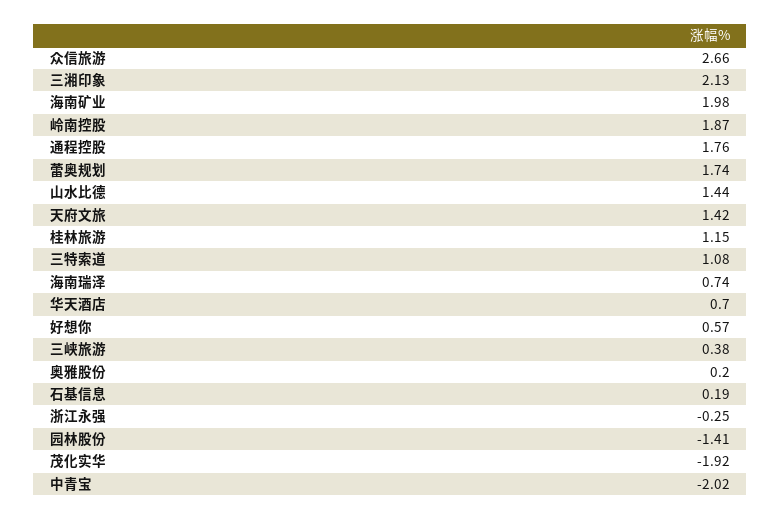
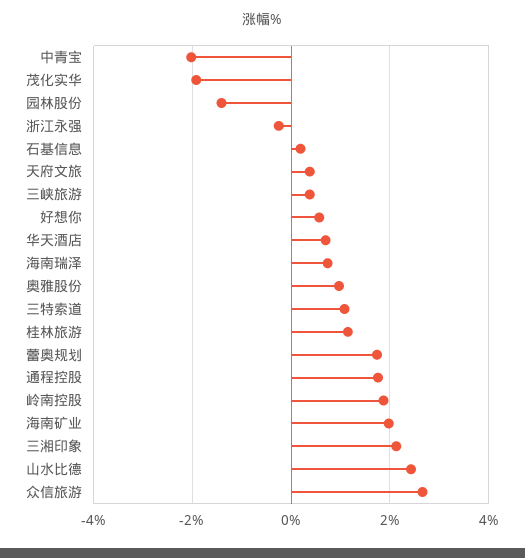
  {
    "众信旅游": 2.66,
    "三湘印象": 2.13,
    "海南矿业": 1.98,
    "岭南控股": 1.87,
    "通程控股": 1.76,
    "蕾奥规划": 1.74,
-   "山水比德": 1.44,
+   "山水比德": 2.4,
-   "天府文旅": 1.42,
+   "天府文旅": 0.4,
    "桂林旅游": 1.15,
    "三特索道": 1.08,
    "海南瑞泽": 0.74,
    "华天酒店": 0.7,
    "好想你": 0.57,
    "三峡旅游": 0.38,
-   "奥雅股份": 0.2,
+   "奥雅股份": 1,
    "石基信息": 0.19,
    "浙江永强": -0.25,
    "园林股份": -1.41,
    "茂化实华": -1.92,
    "中青宝": -2.02
  }

